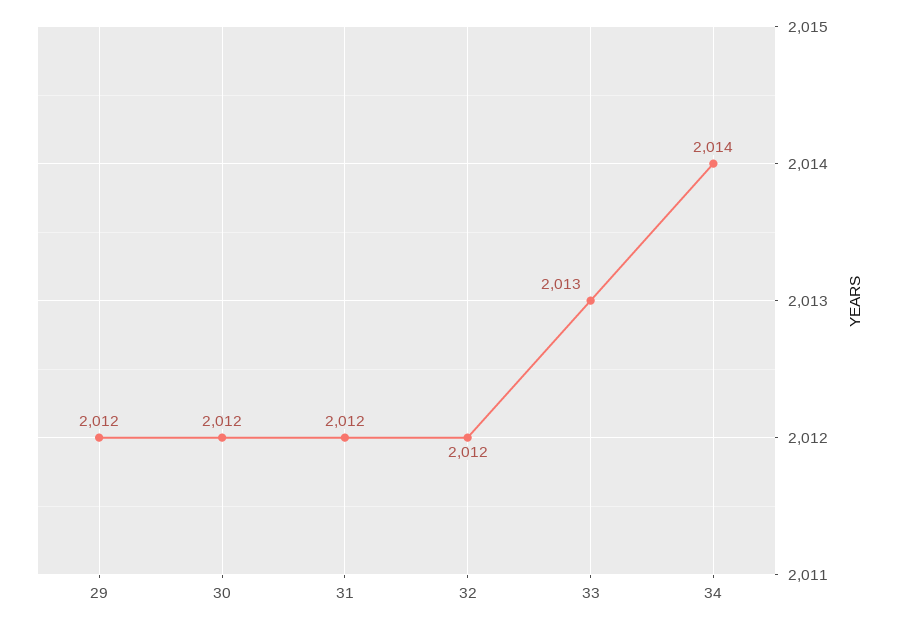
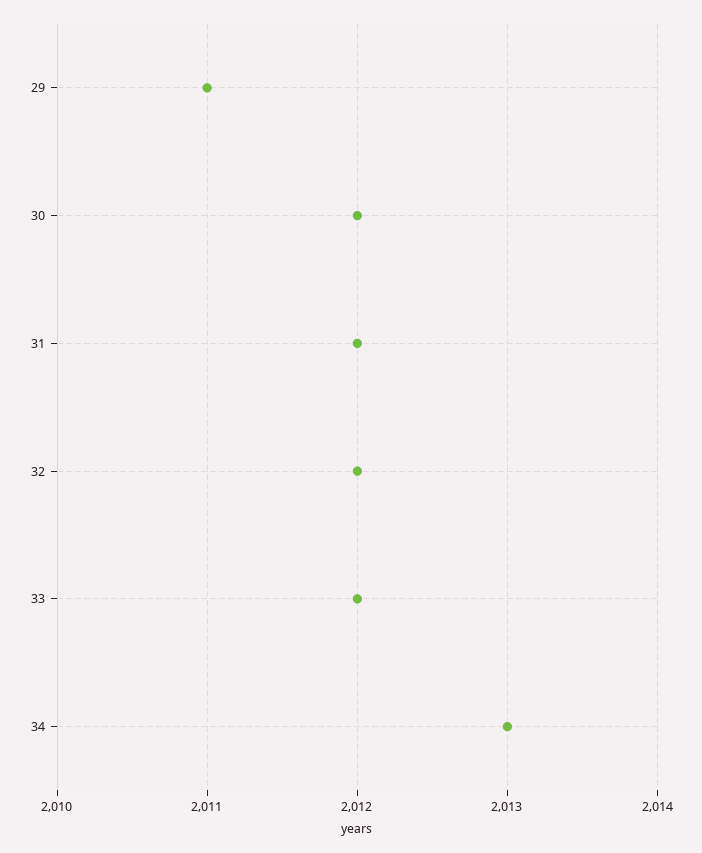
  {
-   "29": 2012,
+   "29": 2011,
    "30": 2012,
    "31": 2012,
    "32": 2012,
-   "33": 2013,
+   "33": 2012,
-   "34": 2014
+   "34": 2013
  }

